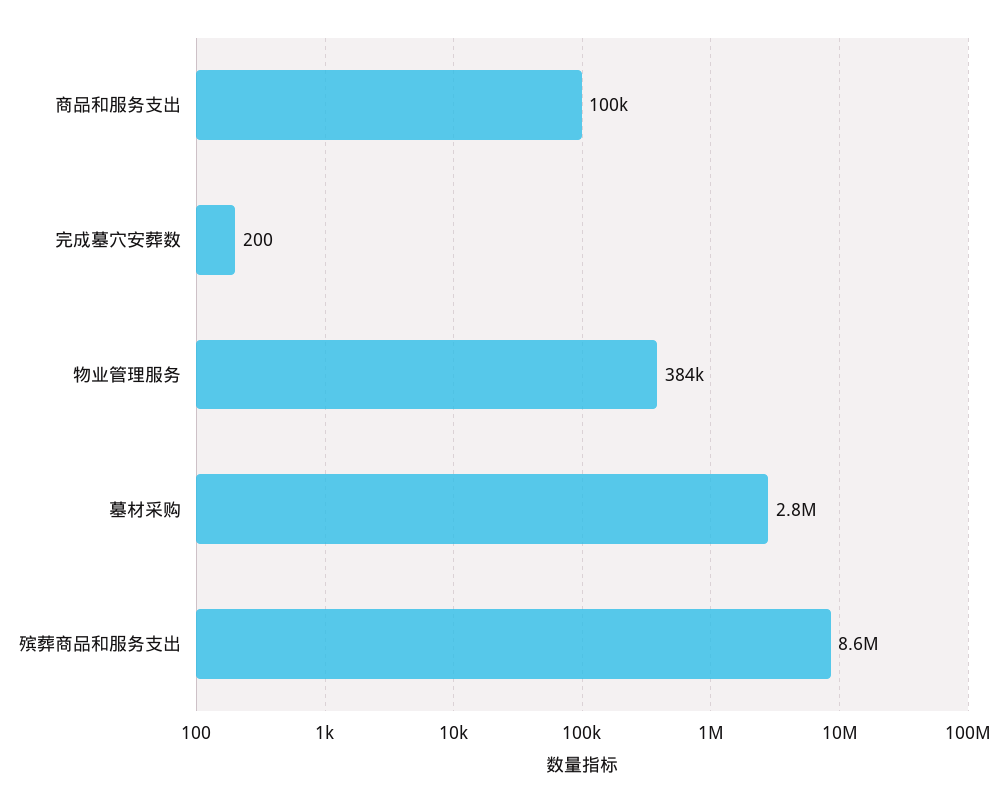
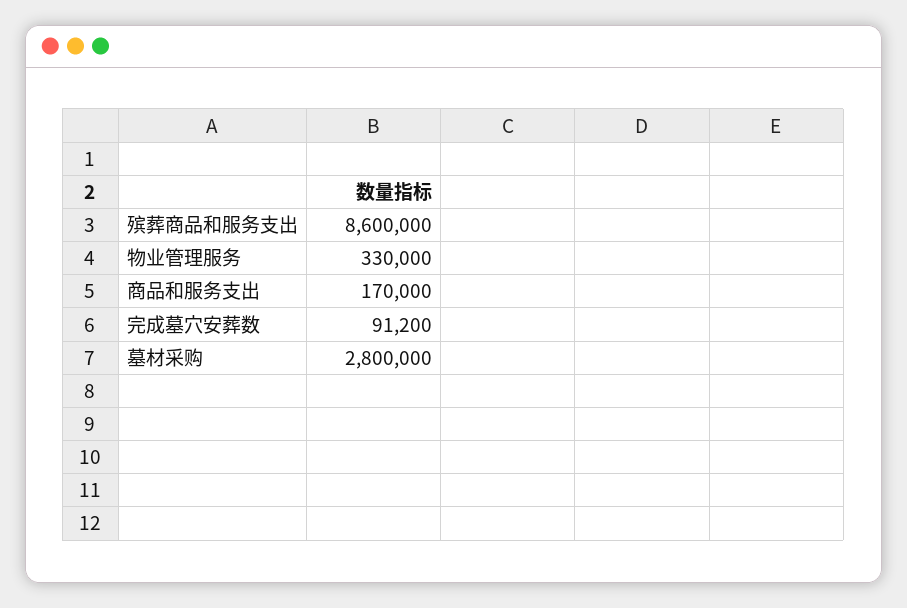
  {
-   "商品和服务支出": 100000,
+   "商品和服务支出": 170000,
-   "完成墓穴安葬数": 200,
+   "完成墓穴安葬数": 91200,
-   "物业管理服务": 384000,
+   "物业管理服务": 330000,
    "墓材采购": 2800000,
    "殡葬商品和服务支出": 8600000
  }

